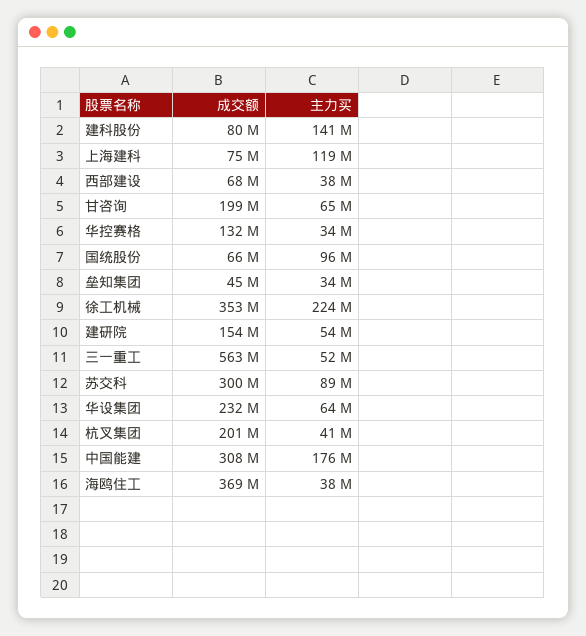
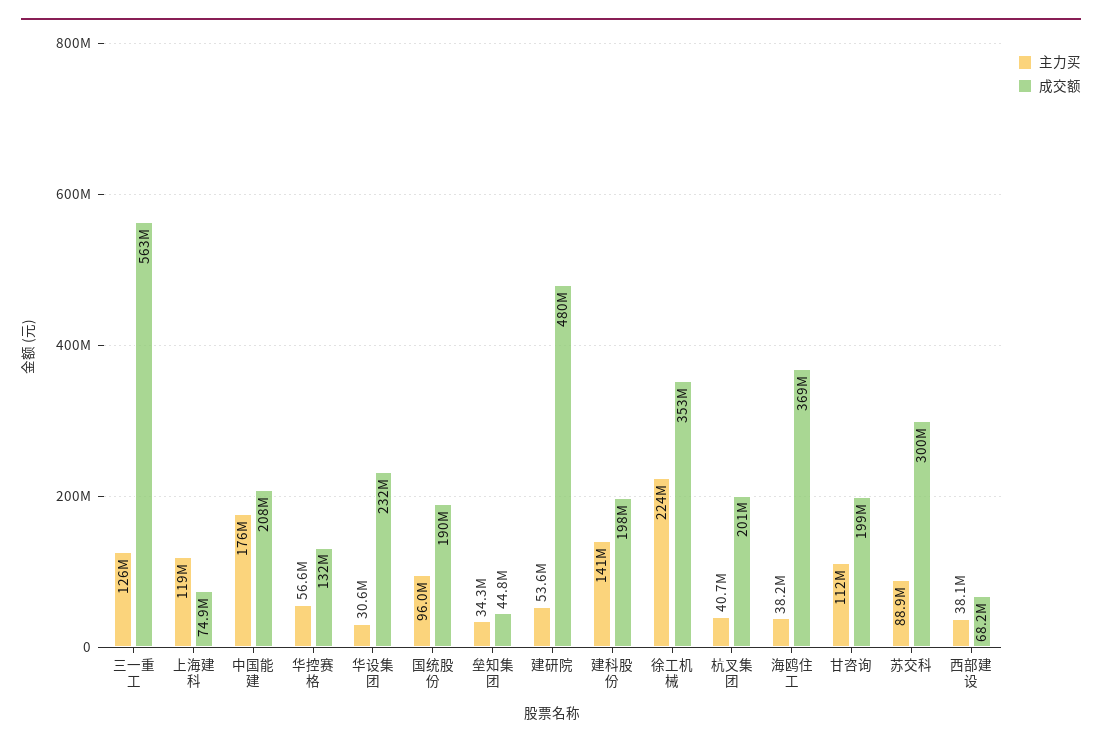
  {
    "成交额": {
-     "建科股份": 80000000,
+     "建科股份": 198000000,
      "上海建科": 74900000,
      "西部建设": 68200000,
      "甘咨询": 199000000,
      "华控赛格": 132000000,
-     "国统股份": 66000000,
+     "国统股份": 190000000,
      "垒知集团": 44800000,
      "徐工机械": 353000000,
-     "建研院": 154000000,
+     "建研院": 480000000,
      "三一重工": 563000000,
      "苏交科": 300000000,
      "华设集团": 232000000,
      "杭叉集团": 201000000,
-     "中国能建": 308000000,
+     "中国能建": 208000000,
      "海鸥住工": 369000000
    },
    "主力买": {
      "建科股份": 141000000,
      "上海建科": 119000000,
      "西部建设": 38100000,
-     "甘咨询": 65000000,
+     "甘咨询": 112000000,
-     "华控赛格": 34000000,
+     "华控赛格": 56600000,
      "国统股份": 96000000,
      "垒知集团": 34300000,
      "徐工机械": 224000000,
      "建研院": 53600000,
-     "三一重工": 52000000,
+     "三一重工": 126000000,
      "苏交科": 88900000,
-     "华设集团": 64000000,
+     "华设集团": 30600000,
      "杭叉集团": 40700000,
      "中国能建": 176000000,
      "海鸥住工": 38200000
    }
  }

